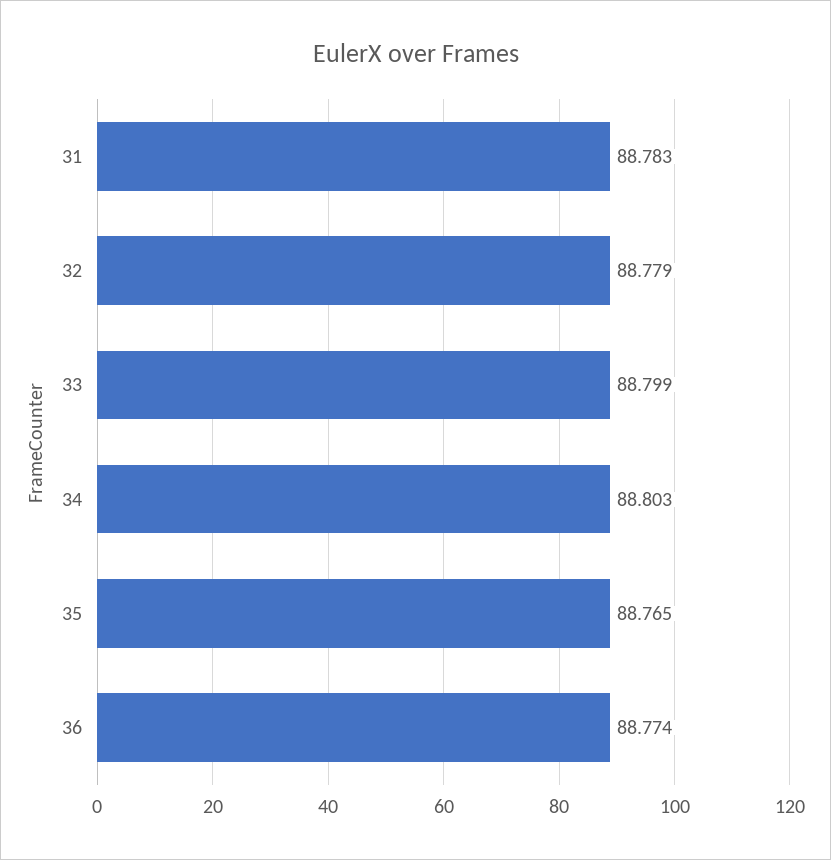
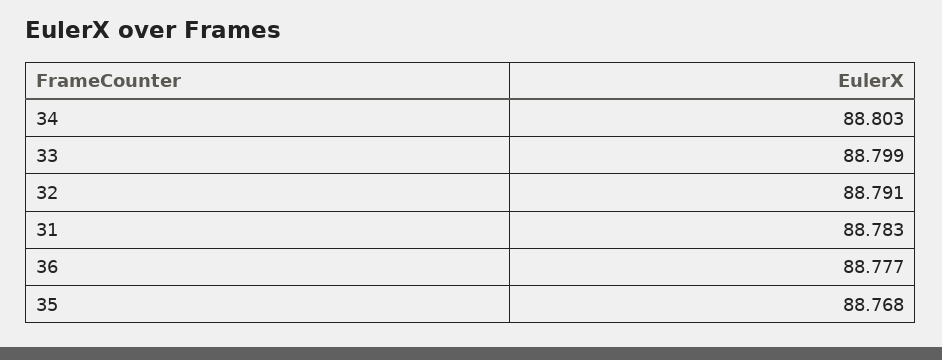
  {
    "31": 88.783,
-   "32": 88.779,
+   "32": 88.791,
    "33": 88.799,
    "34": 88.803,
-   "35": 88.765,
+   "35": 88.768,
-   "36": 88.774
+   "36": 88.777
  }

